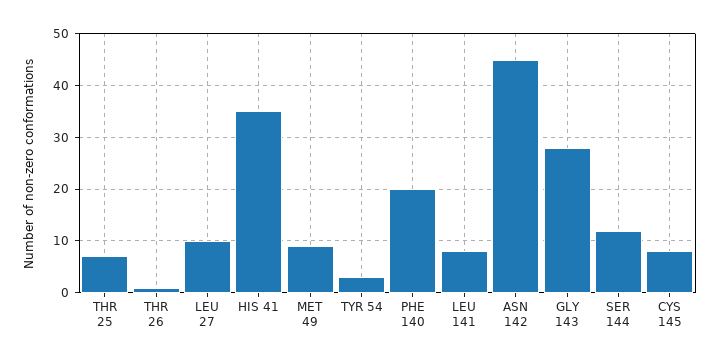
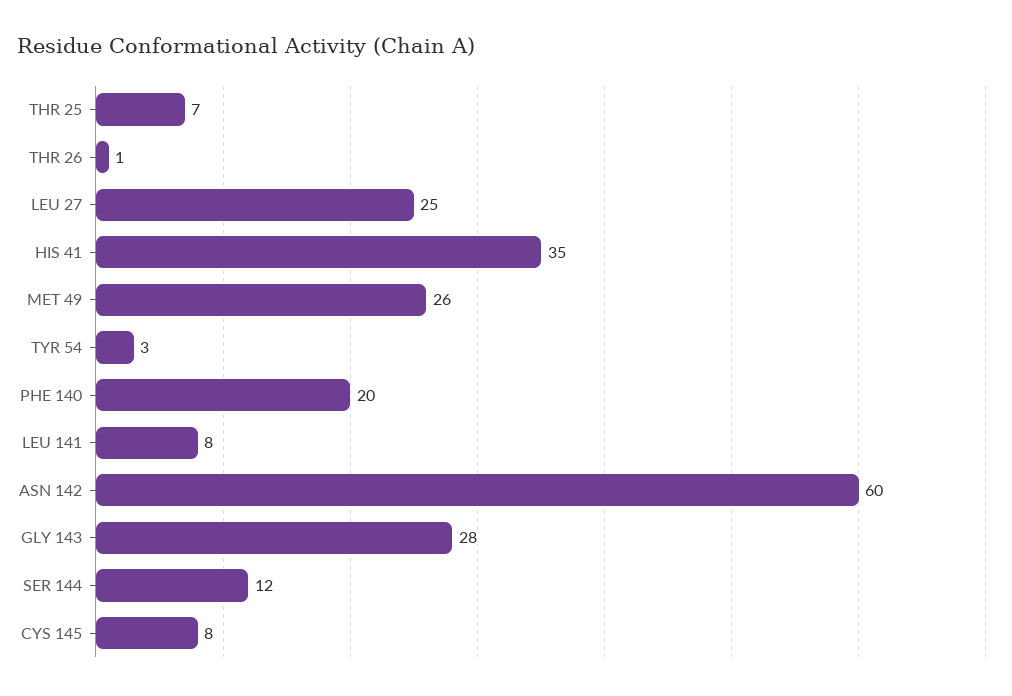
  {
    "THR 25": 7,
    "THR 26": 1,
-   "LEU 27": 10,
+   "LEU 27": 25,
    "HIS 41": 35,
-   "MET 49": 10,
+   "MET 49": 26,
    "TYR 54": 3,
    "PHE 140": 20,
    "LEU 141": 8,
-   "ASN 142": 45,
+   "ASN 142": 60,
    "GLY 143": 28,
    "SER 144": 12,
    "CYS 145": 8
  }

